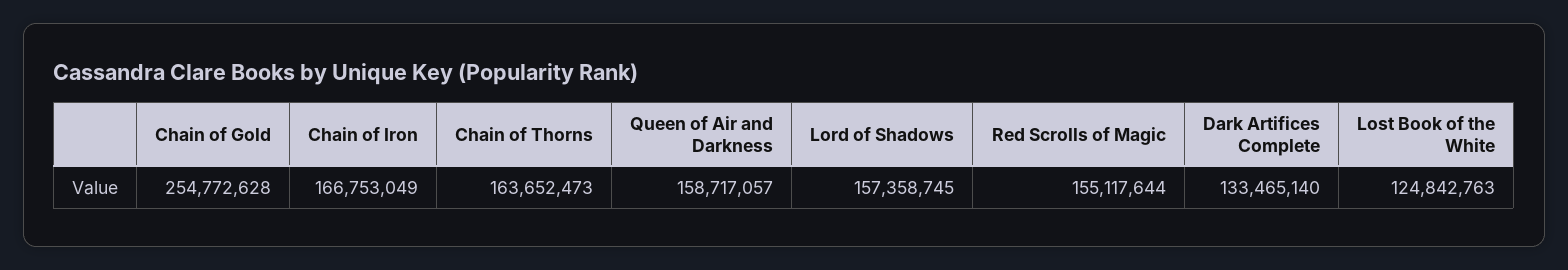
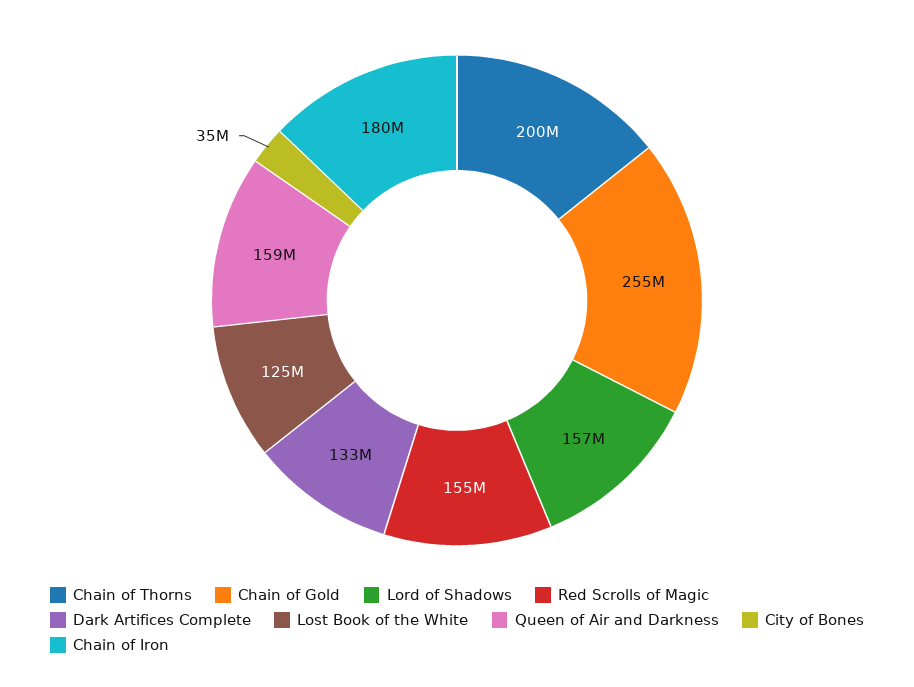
  {
    "Chain of Gold": 254772628,
-   "Chain of Iron": 166753049,
+   "Chain of Iron": 180000000,
-   "Chain of Thorns": 163652473,
+   "Chain of Thorns": 200000000,
    "Queen of Air and Darkness": 158717057,
    "Lord of Shadows": 157358745,
    "Red Scrolls of Magic": 155117644,
    "Dark Artifices Complete": 133465140,
-   "Lost Book of the White": 124842763
+   "Lost Book of the White": 124842763,
+   "City of Bones": 35000000
  }

